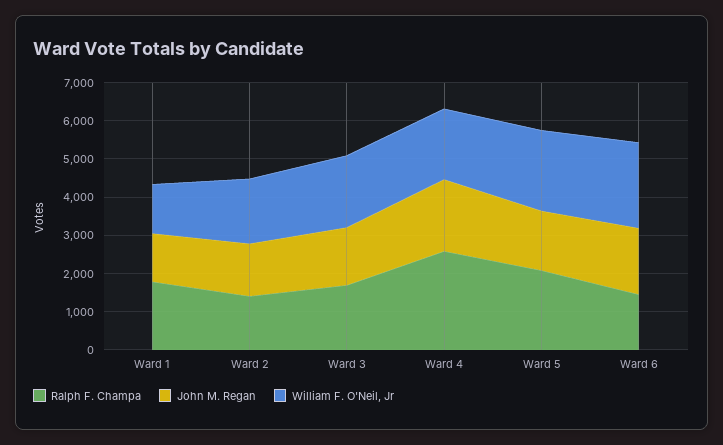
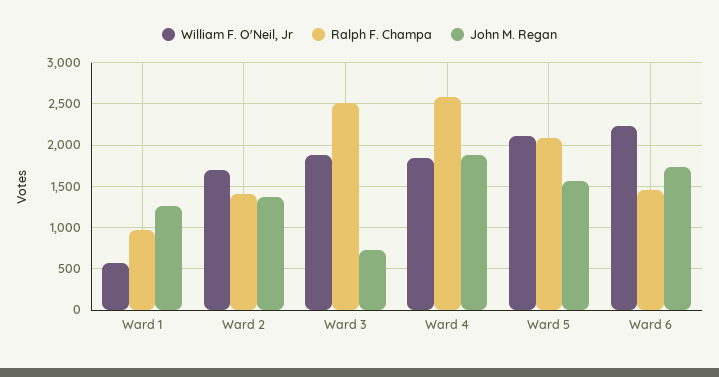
  {
    "Ralph F. Champa": {
-     "Ward 1": 1750,
+     "Ward 1": 1000,
      "Ward 2": 1400,
-     "Ward 3": 1750,
+     "Ward 3": 2500,
      "Ward 4": 2600,
      "Ward 5": 2100,
      "Ward 6": 1500
    },
    "John M. Regan": {
      "Ward 1": 1300,
      "Ward 2": 1400,
-     "Ward 3": 1500,
+     "Ward 3": 700,
      "Ward 4": 1900,
      "Ward 5": 1600,
      "Ward 6": 1700
    },
    "William F. O'Neil, Jr": {
-     "Ward 1": 1250,
+     "Ward 1": 600,
      "Ward 2": 1700,
      "Ward 3": 1900,
      "Ward 4": 1800,
      "Ward 5": 2100,
      "Ward 6": 2200
    }
  }

